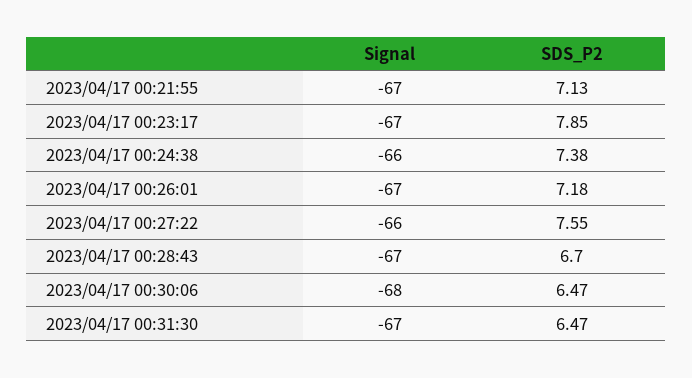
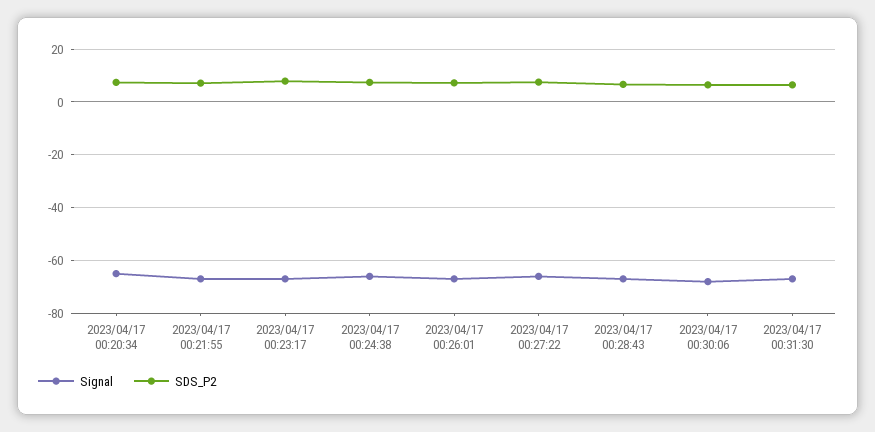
  {
    "Signal": {
      "2023/04/17 00:21:55": -67,
      "2023/04/17 00:23:17": -67,
      "2023/04/17 00:24:38": -66,
      "2023/04/17 00:26:01": -67,
      "2023/04/17 00:27:22": -66,
      "2023/04/17 00:28:43": -67,
      "2023/04/17 00:30:06": -68,
-     "2023/04/17 00:31:30": -67
+     "2023/04/17 00:31:30": -67,
+     "2023/04/17 00:20:34": -65
    },
    "SDS_P2": {
      "2023/04/17 00:21:55": 7.13,
      "2023/04/17 00:23:17": 7.85,
      "2023/04/17 00:24:38": 7.38,
      "2023/04/17 00:26:01": 7.18,
      "2023/04/17 00:27:22": 7.55,
      "2023/04/17 00:28:43": 6.7,
      "2023/04/17 00:30:06": 6.47,
-     "2023/04/17 00:31:30": 6.47
+     "2023/04/17 00:31:30": 6.47,
+     "2023/04/17 00:20:34": 7.5
    }
  }

